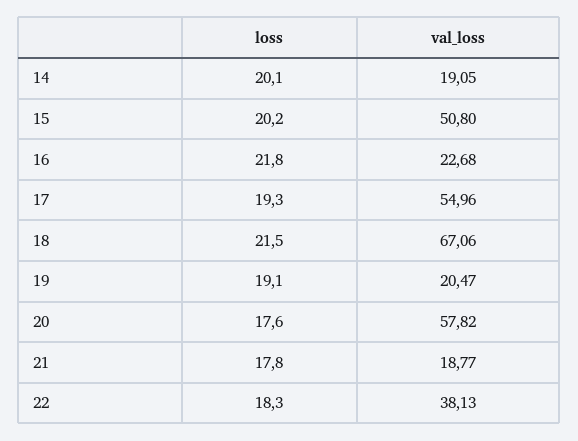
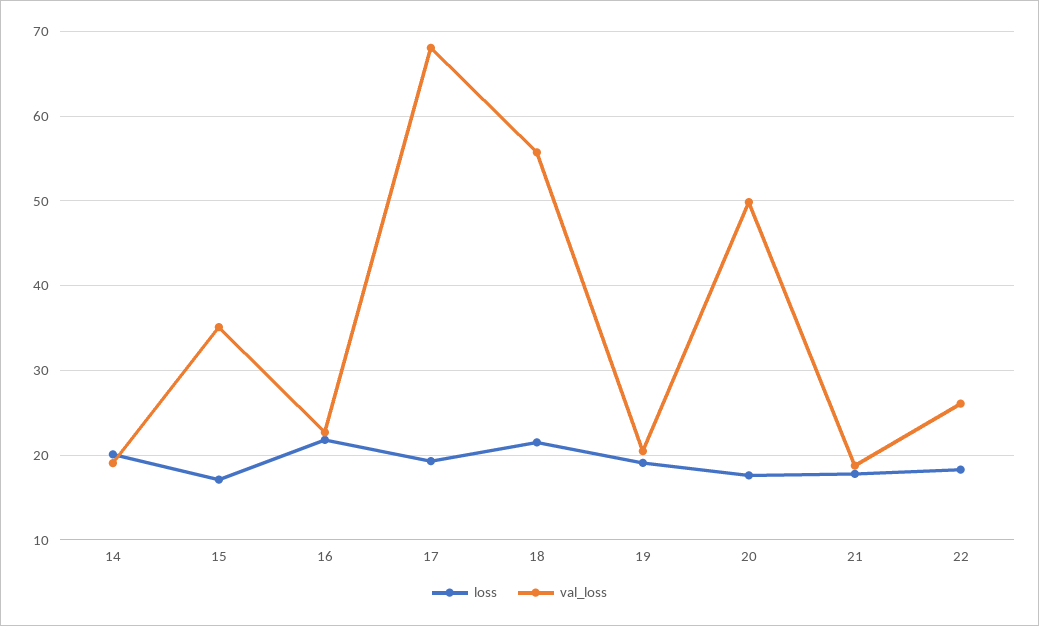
  {
    "loss": {
      "14": 20.1,
-     "15": 20.2,
+     "15": 17,
      "16": 21.8,
      "17": 19.3,
      "18": 21.5,
      "19": 19.1,
      "20": 17.6,
      "21": 17.8,
      "22": 18.3
    },
    "val_loss": {
      "14": 19.05,
-     "15": 50.8,
+     "15": 35,
      "16": 22.68,
-     "17": 54.96,
+     "17": 68,
-     "18": 67.06,
+     "18": 56,
      "19": 20.47,
-     "20": 57.82,
+     "20": 50,
      "21": 18.77,
-     "22": 38.13
+     "22": 26
    }
  }

